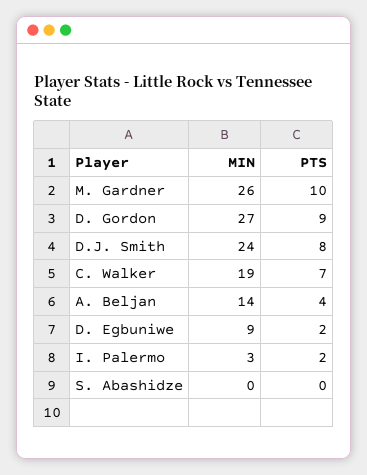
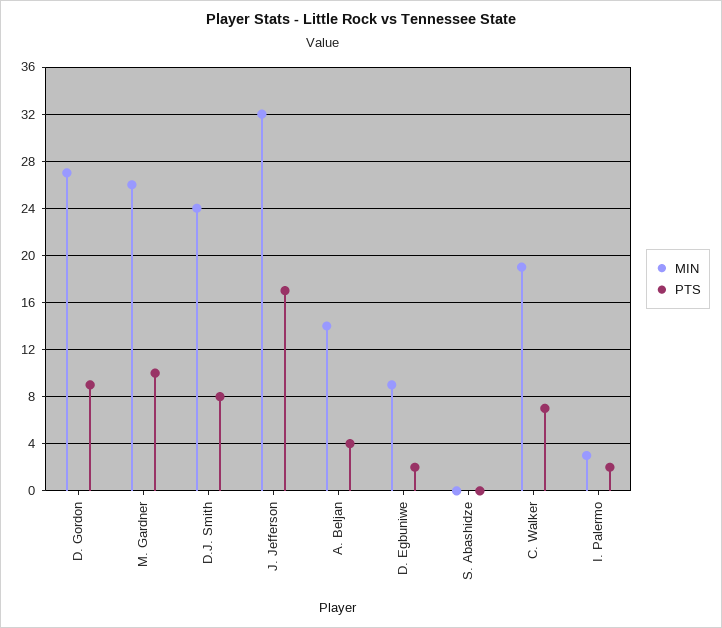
  {
    "MIN": {
      "M. Gardner": 26,
      "D. Gordon": 27,
      "D.J. Smith": 24,
      "C. Walker": 19,
      "A. Beljan": 14,
      "D. Egbuniwe": 9,
      "I. Palermo": 3,
-     "S. Abashidze": 0
+     "S. Abashidze": 0,
+     "J. Jefferson": 32
    },
    "PTS": {
      "M. Gardner": 10,
      "D. Gordon": 9,
      "D.J. Smith": 8,
      "C. Walker": 7,
      "A. Beljan": 4,
      "D. Egbuniwe": 2,
      "I. Palermo": 2,
-     "S. Abashidze": 0
+     "S. Abashidze": 0,
+     "J. Jefferson": 17
    }
  }

